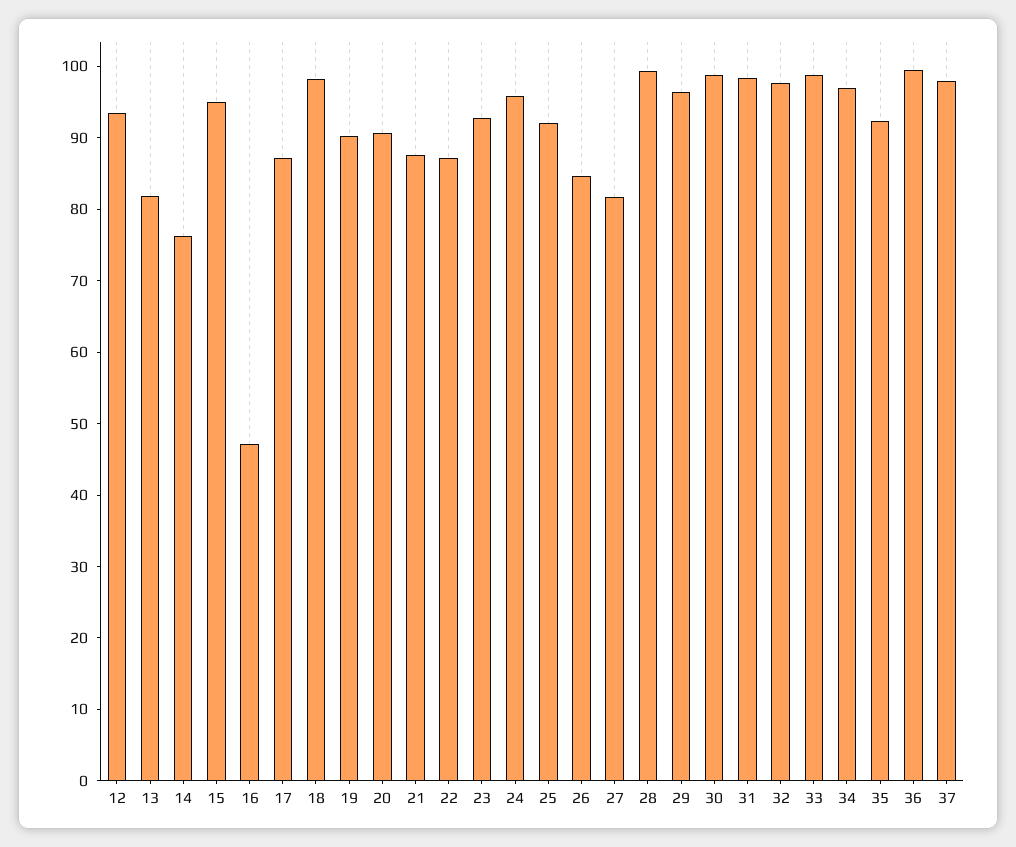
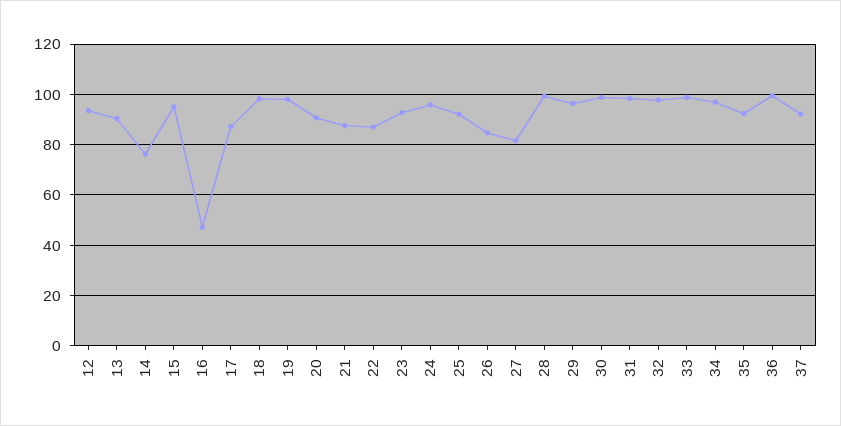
  {
    "12": 94,
-   "13": 82,
+   "13": 90,
    "14": 76,
    "15": 96,
    "16": 48,
    "17": 88,
    "18": 98,
-   "19": 90,
+   "19": 97.5,
    "20": 90,
    "21": 88,
    "22": 88,
    "23": 92,
    "24": 96,
    "25": 92,
    "26": 84,
    "27": 82,
    "28": 100,
    "29": 96,
    "30": 98,
    "31": 98,
    "32": 98,
    "33": 98,
    "34": 96,
    "35": 92,
    "36": 100,
-   "37": 98
+   "37": 92.5
  }

